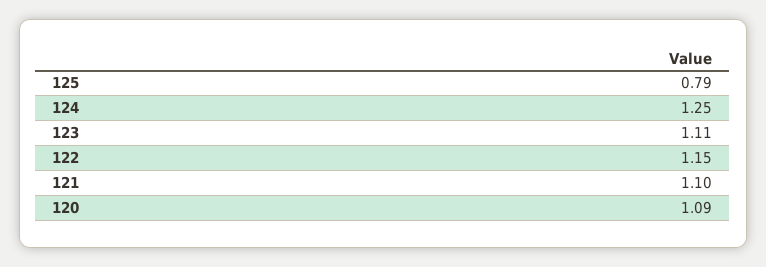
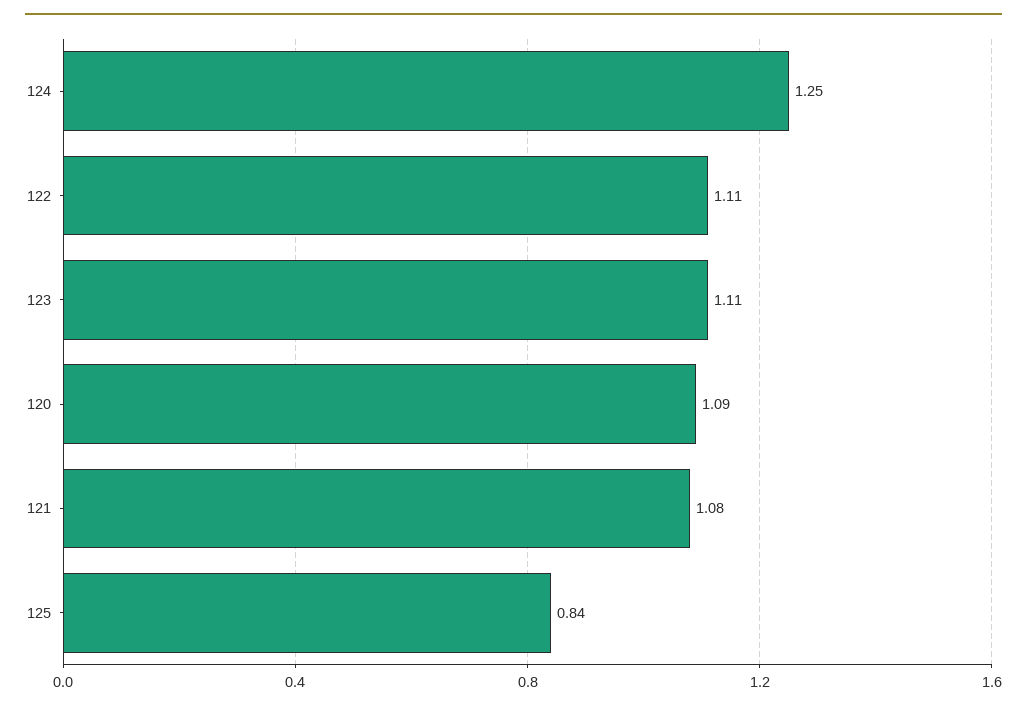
  {
-   "125": 0.79,
+   "125": 0.84,
    "124": 1.25,
    "123": 1.11,
-   "122": 1.15,
+   "122": 1.11,
-   "121": 1.1,
+   "121": 1.08,
    "120": 1.09
  }

